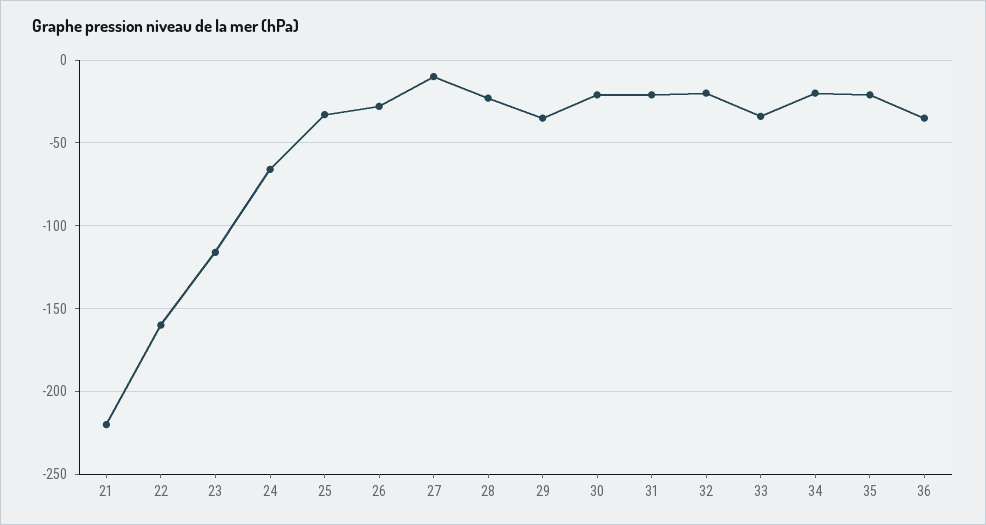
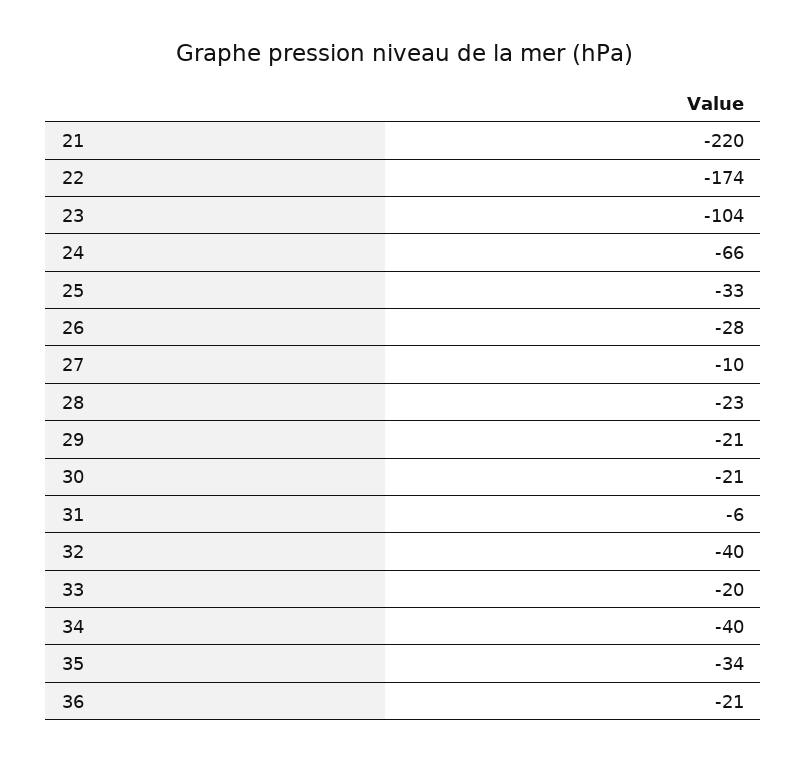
  {
    "21": -220,
-   "22": -160,
+   "22": -174,
-   "23": -115,
+   "23": -104,
    "24": -66,
    "25": -33,
    "26": -28,
    "27": -10,
    "28": -23,
-   "29": -35,
+   "29": -21,
    "30": -21,
-   "31": -20,
+   "31": -6,
-   "32": -20,
+   "32": -40,
-   "33": -35,
+   "33": -20,
-   "34": -20,
+   "34": -40,
-   "35": -20,
+   "35": -34,
-   "36": -35
+   "36": -21
  }

